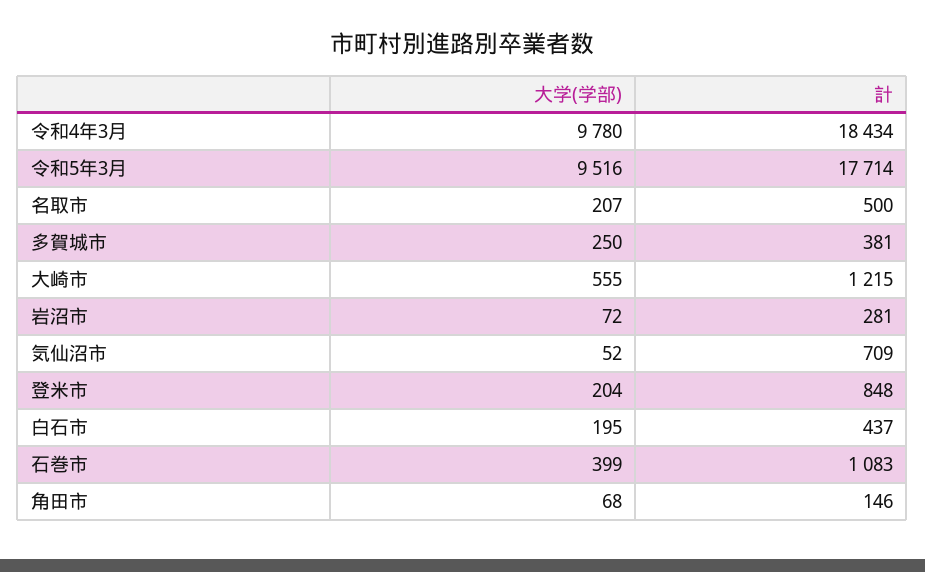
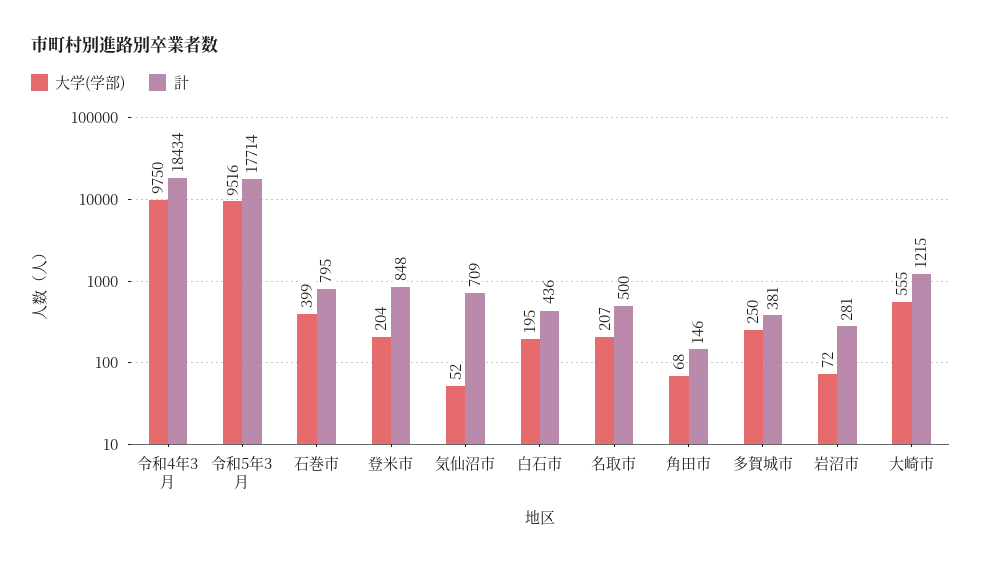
  {
    "大学(学部)": {
-     "令和4年3月": 9780,
+     "令和4年3月": 9750,
      "令和5年3月": 9516,
      "名取市": 207,
      "多賀城市": 250,
      "大崎市": 555,
      "岩沼市": 72,
      "気仙沼市": 52,
      "登米市": 204,
      "白石市": 195,
      "石巻市": 399,
      "角田市": 68
    },
    "計": {
      "令和4年3月": 18434,
      "令和5年3月": 17714,
      "名取市": 500,
      "多賀城市": 381,
      "大崎市": 1215,
      "岩沼市": 281,
      "気仙沼市": 709,
      "登米市": 848,
-     "白石市": 437,
+     "白石市": 436,
-     "石巻市": 1083,
+     "石巻市": 795,
      "角田市": 146
    }
  }

